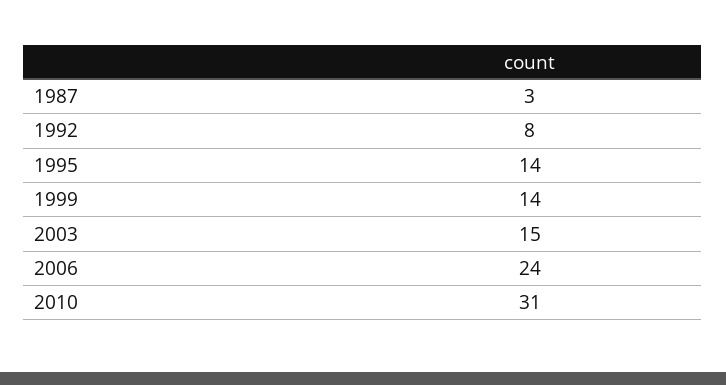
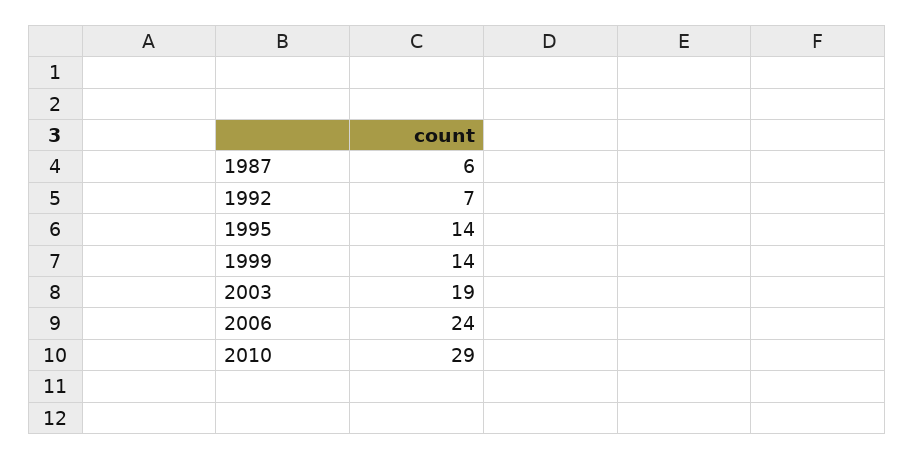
  {
-   "1987": 3,
+   "1987": 6,
-   "1992": 8,
+   "1992": 7,
    "1995": 14,
    "1999": 14,
-   "2003": 15,
+   "2003": 19,
    "2006": 24,
-   "2010": 31
+   "2010": 29
  }

